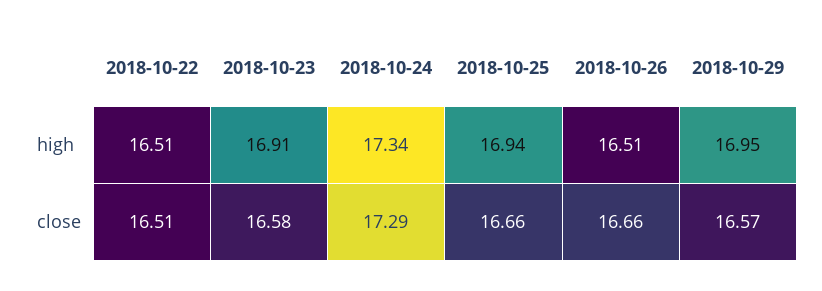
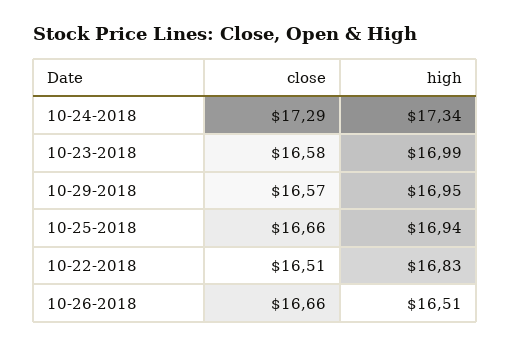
  {
    "2018-10-22": {
-     "high": 16.51,
+     "high": 16.83,
      "close": 16.51
    },
    "2018-10-23": {
-     "high": 16.91,
+     "high": 16.99,
      "close": 16.58
    },
    "2018-10-24": {
      "high": 17.34,
      "close": 17.29
    },
    "2018-10-25": {
      "high": 16.94,
      "close": 16.66
    },
    "2018-10-26": {
      "high": 16.51,
      "close": 16.66
    },
    "2018-10-29": {
      "high": 16.95,
      "close": 16.57
    }
  }

